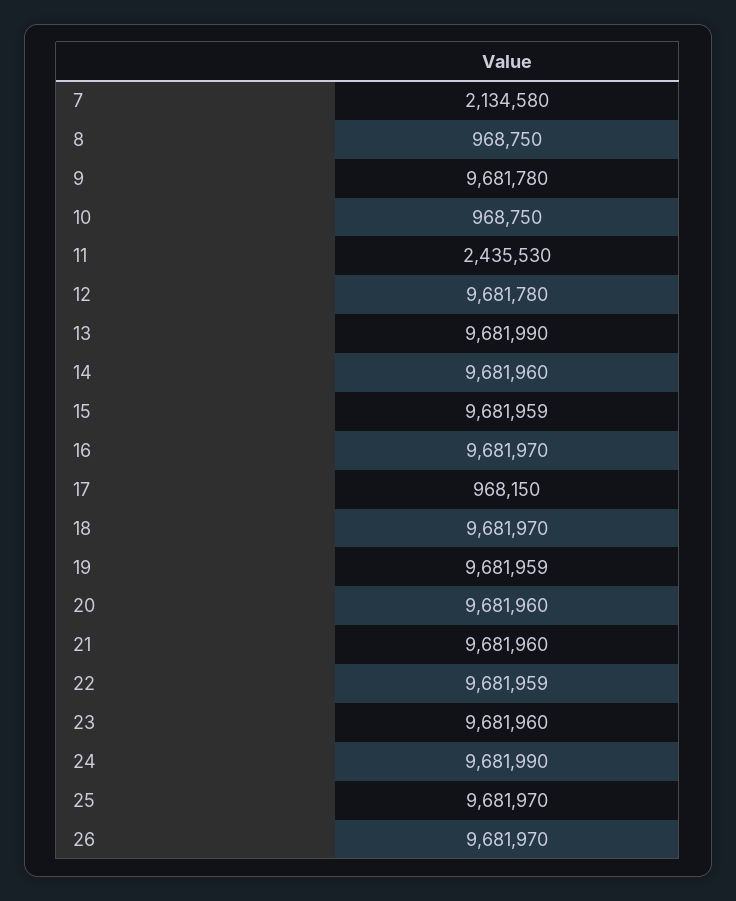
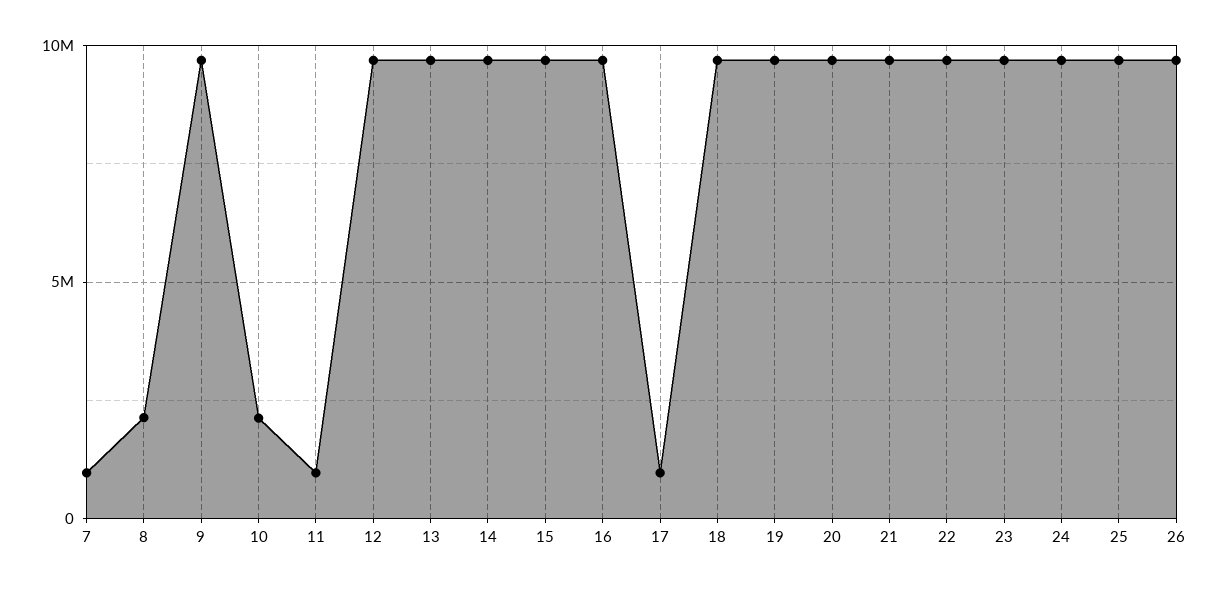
  {
-   "7": 2134580,
+   "7": 1000000,
-   "8": 968750,
+   "8": 2000000,
    "9": 9681780,
-   "10": 968750,
+   "10": 2000000,
-   "11": 2435530,
+   "11": 1000000,
    "12": 9681780,
    "13": 9681990,
    "14": 9681960,
    "15": 9681959,
    "16": 9681970,
    "17": 968150,
    "18": 9681970,
    "19": 9681959,
    "20": 9681960,
    "21": 9681960,
    "22": 9681959,
    "23": 9681960,
    "24": 9681990,
    "25": 9681970,
    "26": 9681970
  }

